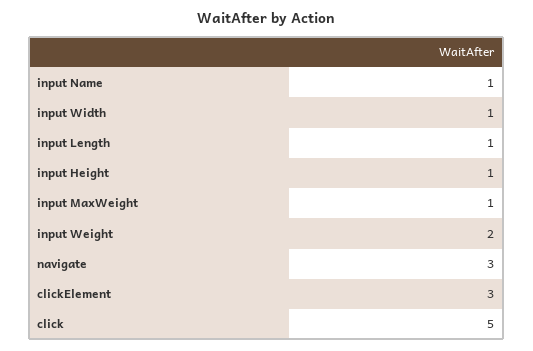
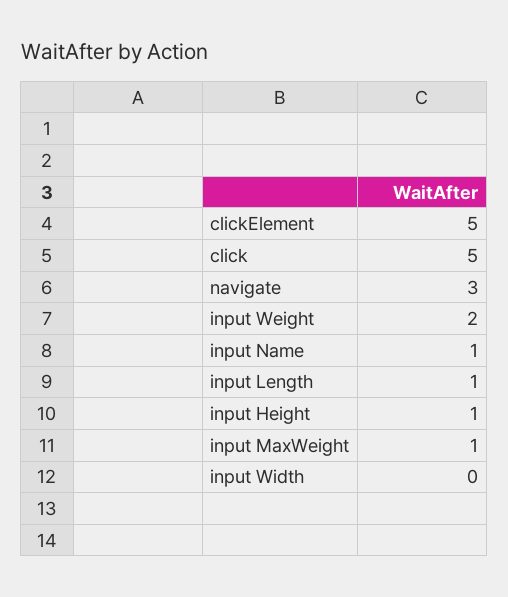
  {
    "input Name": 1,
-   "input Width": 1,
+   "input Width": 0,
    "input Length": 1,
    "input Height": 1,
    "input MaxWeight": 1,
    "input Weight": 2,
    "navigate": 3,
-   "clickElement": 3,
+   "clickElement": 5,
    "click": 5
  }

